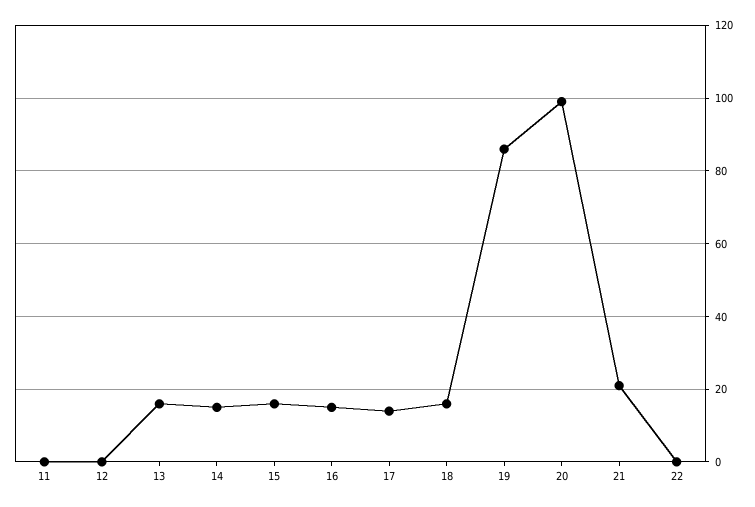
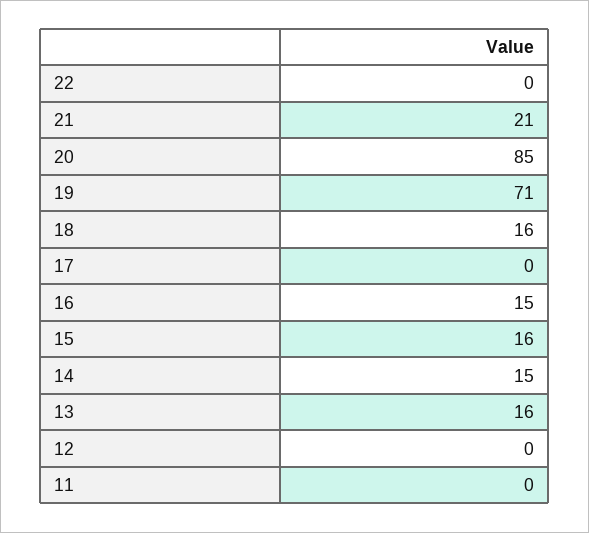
  {
    "11": 0,
    "12": 0,
    "13": 16,
    "14": 15,
    "15": 16,
    "16": 15,
-   "17": 15,
+   "17": 0,
    "18": 16,
-   "19": 85,
+   "19": 71,
-   "20": 100,
+   "20": 85,
    "21": 21,
    "22": 0
  }

